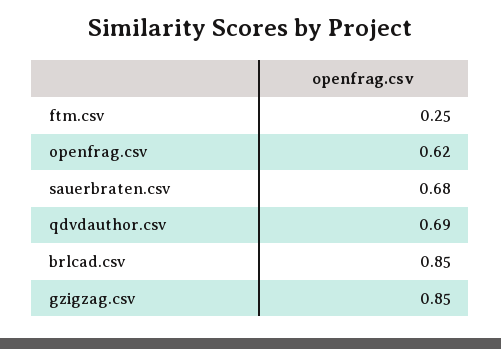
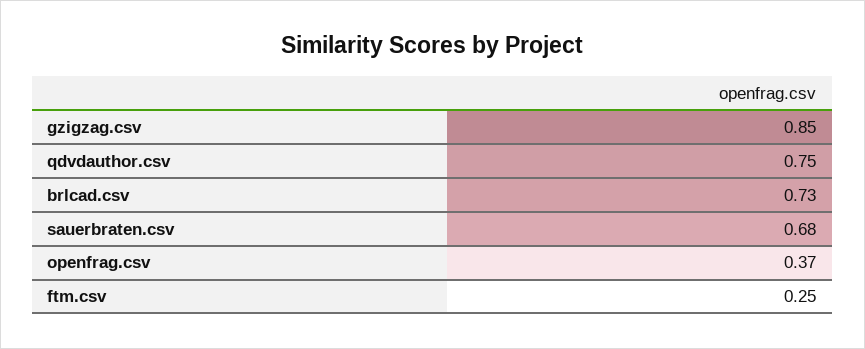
  {
    "ftm.csv": 0.25,
-   "openfrag.csv": 0.62,
+   "openfrag.csv": 0.37,
    "sauerbraten.csv": 0.68,
-   "qdvdauthor.csv": 0.69,
+   "qdvdauthor.csv": 0.75,
-   "brlcad.csv": 0.85,
+   "brlcad.csv": 0.73,
    "gzigzag.csv": 0.85
  }

